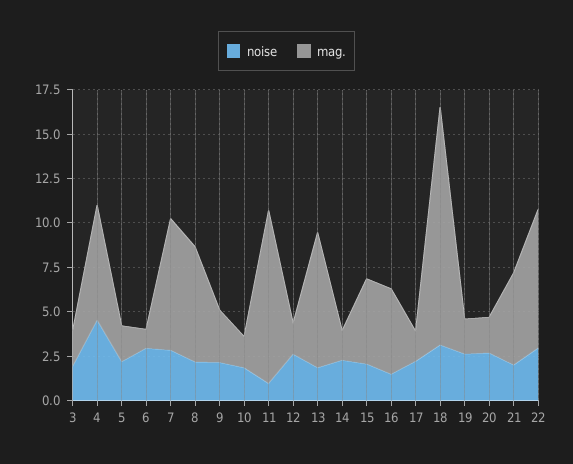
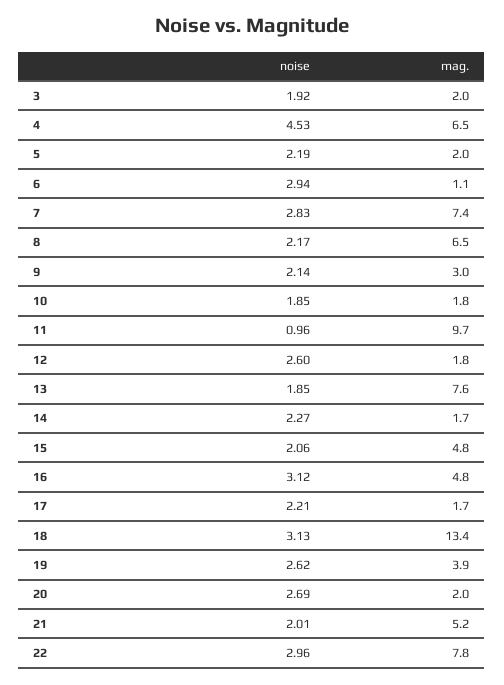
  {
    "noise": {
      "3": 1.92,
      "4": 4.53,
      "5": 2.19,
      "6": 2.94,
      "7": 2.83,
      "8": 2.17,
      "9": 2.14,
      "10": 1.85,
      "11": 0.96,
      "12": 2.6,
      "13": 1.85,
      "14": 2.27,
      "15": 2.06,
-     "16": 1.5,
+     "16": 3.12,
      "17": 2.21,
      "18": 3.13,
      "19": 2.62,
      "20": 2.69,
      "21": 2.01,
      "22": 2.96
    },
    "mag.": {
      "3": 2,
      "4": 6.5,
      "5": 2,
      "6": 1.1,
      "7": 7.4,
      "8": 6.5,
      "9": 3,
      "10": 1.8,
      "11": 9.7,
      "12": 1.8,
      "13": 7.6,
      "14": 1.7,
      "15": 4.8,
      "16": 4.8,
      "17": 1.7,
      "18": 13.4,
-     "19": 2,
+     "19": 3.9,
      "20": 2,
      "21": 5.2,
      "22": 7.8
    }
  }

